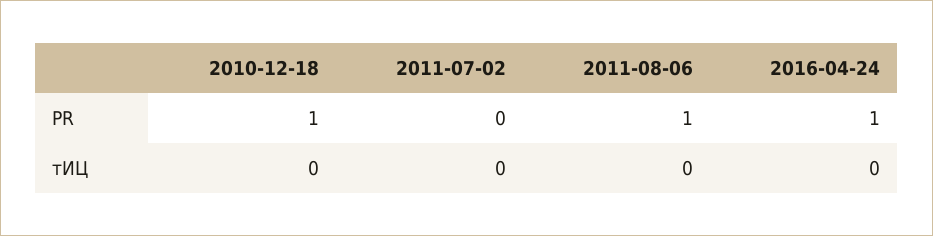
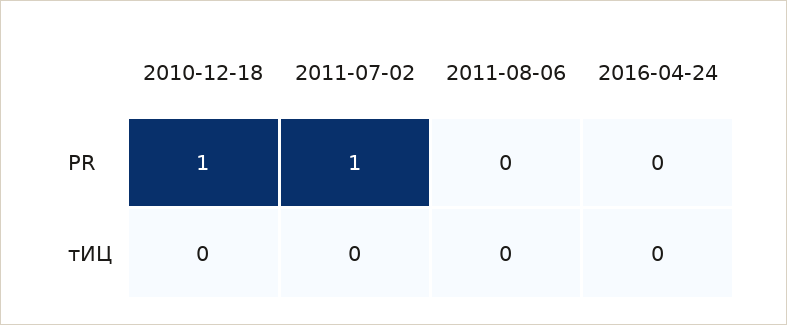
  {
    "2010-12-18": {
      "PR": 1,
      "тИЦ": 0
    },
    "2011-07-02": {
-     "PR": 0,
+     "PR": 1,
      "тИЦ": 0
    },
    "2011-08-06": {
-     "PR": 1,
+     "PR": 0,
      "тИЦ": 0
    },
    "2016-04-24": {
-     "PR": 1,
+     "PR": 0,
      "тИЦ": 0
    }
  }

